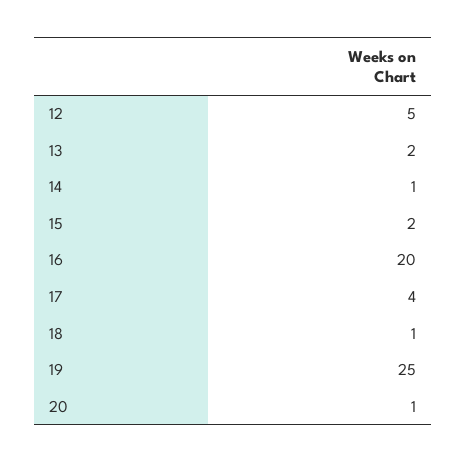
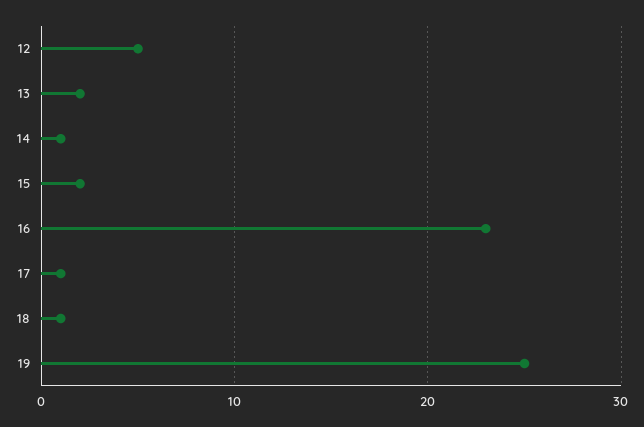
  {
    "12": 5,
    "13": 2,
    "14": 1,
    "15": 2,
-   "16": 20,
+   "16": 23,
-   "17": 4,
+   "17": 1,
    "18": 1,
-   "19": 25,
+   "19": 25
-   "20": 1
  }

